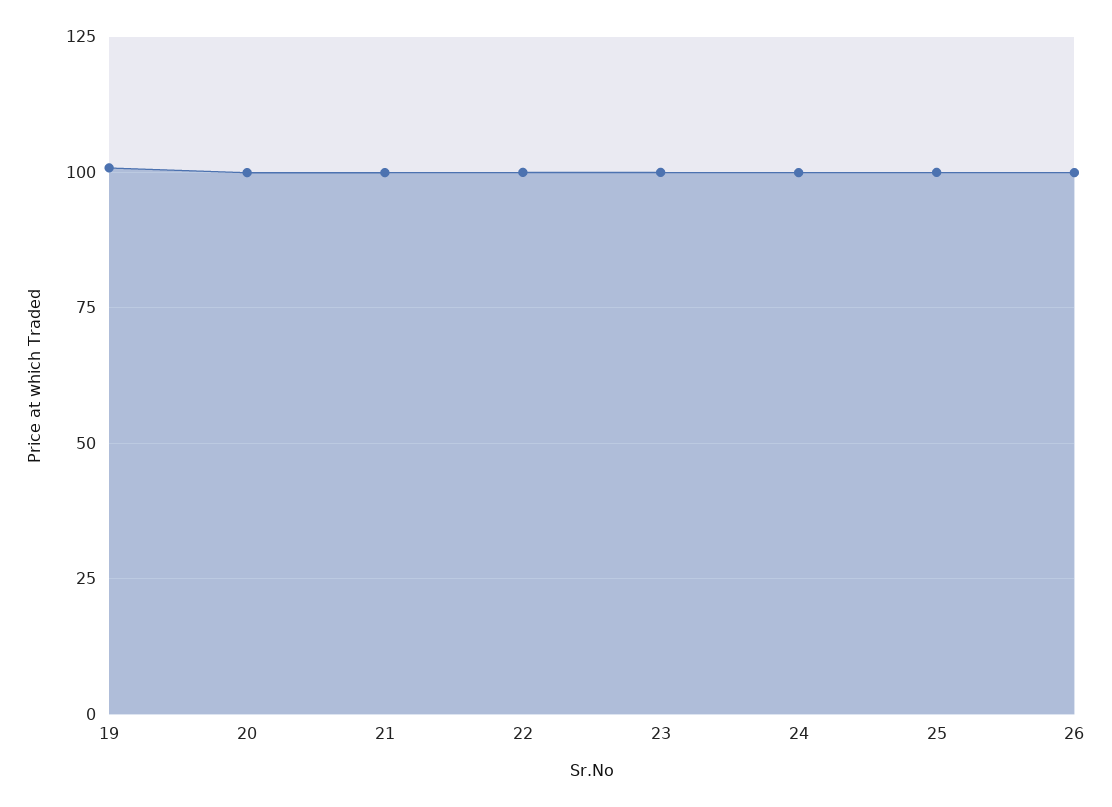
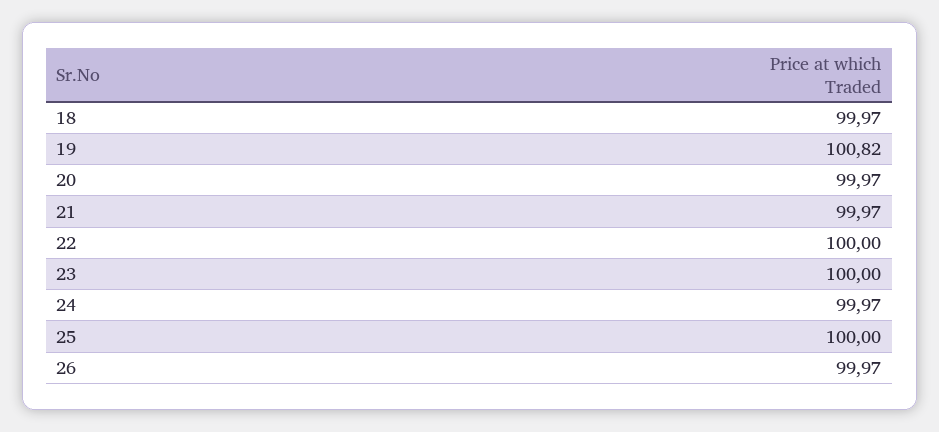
  {
    "19": 100.82,
    "20": 99.97,
    "21": 99.97,
    "22": 100,
    "23": 100,
    "24": 99.97,
    "25": 100,
-   "26": 99.97
+   "26": 99.97,
+   "18": 99.97
  }

